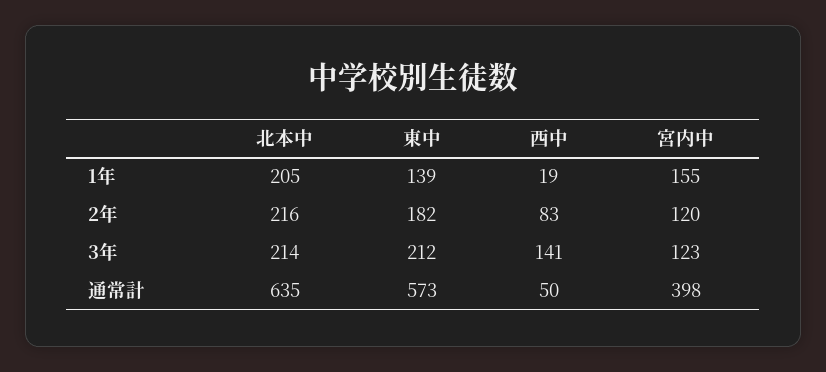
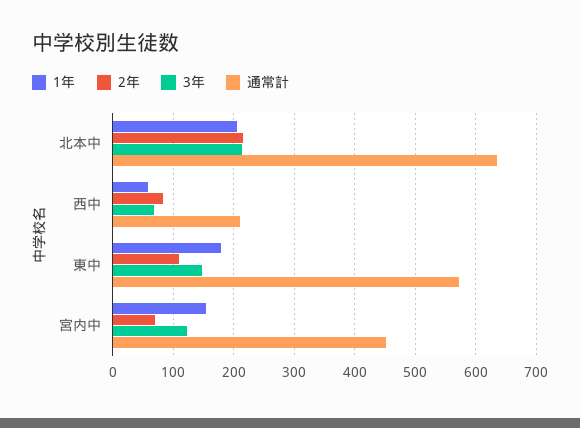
  {
    "1年": {
      "北本中": 205,
-     "東中": 139,
+     "東中": 180,
-     "西中": 19,
+     "西中": 60,
      "宮内中": 155
    },
    "2年": {
      "北本中": 216,
-     "東中": 182,
+     "東中": 110,
      "西中": 83,
-     "宮内中": 120
+     "宮内中": 70
    },
    "3年": {
      "北本中": 214,
-     "東中": 212,
+     "東中": 150,
-     "西中": 141,
+     "西中": 70,
      "宮内中": 123
    },
    "通常計": {
      "北本中": 635,
      "東中": 573,
-     "西中": 50,
+     "西中": 210,
-     "宮内中": 398
+     "宮内中": 450
    }
  }

